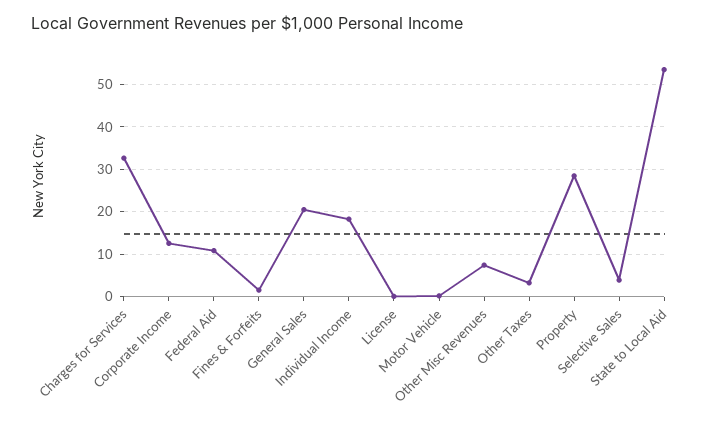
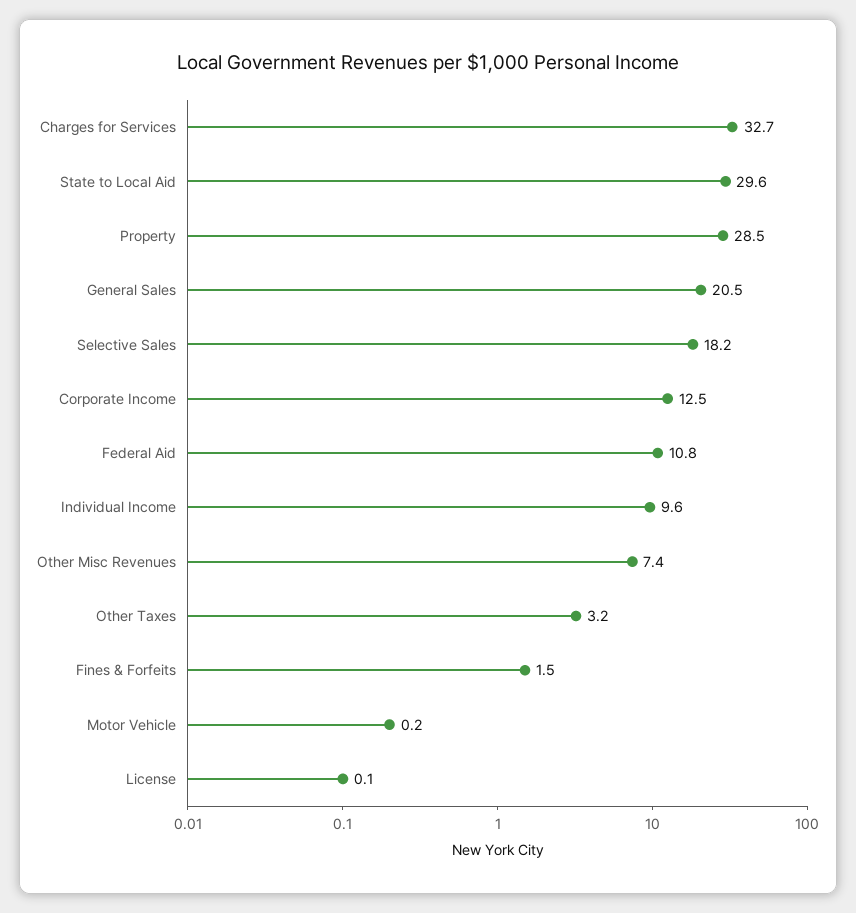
  {
    "Charges for Services": 32.7,
    "Corporate Income": 12.5,
    "Federal Aid": 10.8,
    "Fines & Forfeits": 1.5,
    "General Sales": 20.5,
-   "Individual Income": 18,
+   "Individual Income": 9.6,
    "License": 0.1,
    "Motor Vehicle": 0.2,
    "Other Misc Revenues": 7.4,
    "Other Taxes": 3.2,
    "Property": 28.5,
-   "Selective Sales": 4,
+   "Selective Sales": 18.2,
-   "State to Local Aid": 54
+   "State to Local Aid": 29.6
  }

